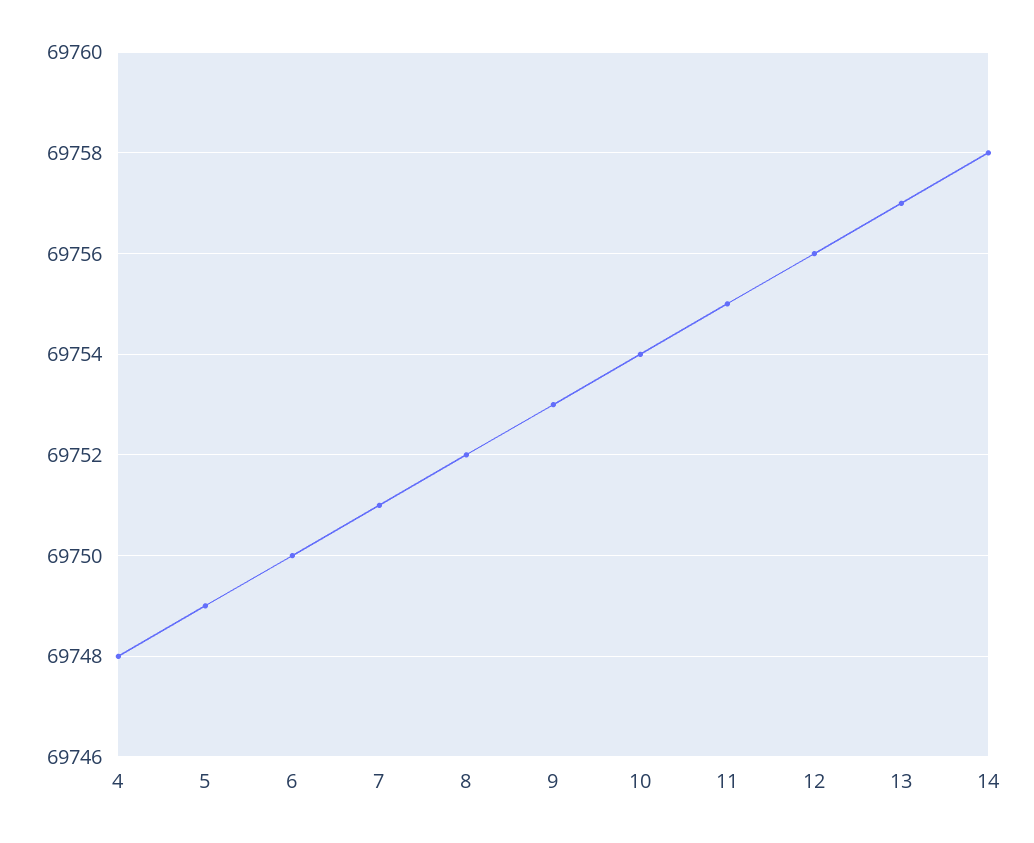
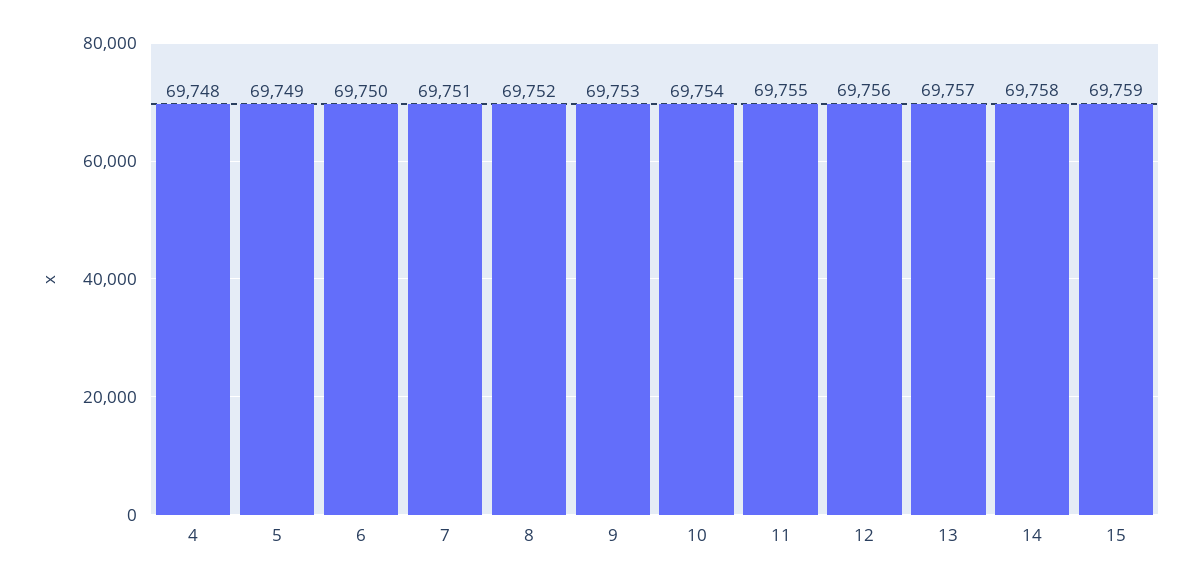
  {
    "4": 69748,
    "5": 69749,
    "6": 69750,
    "7": 69751,
    "8": 69752,
    "9": 69753,
    "10": 69754,
    "11": 69755,
    "12": 69756,
    "13": 69757,
-   "14": 69758
+   "14": 69758,
+   "15": 69759
  }

